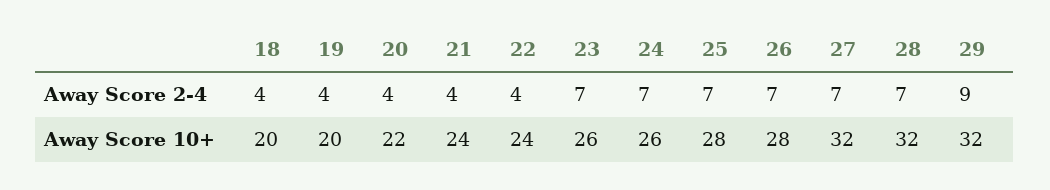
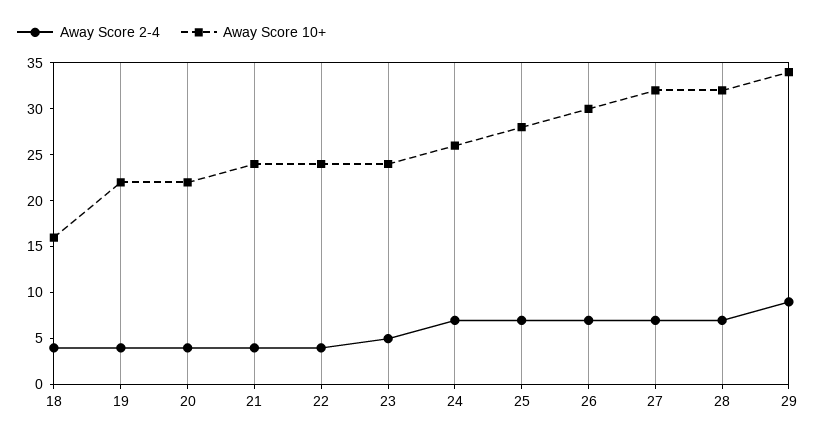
  {
    "Away Score 2-4": {
      "18": 4,
      "19": 4,
      "20": 4,
      "21": 4,
      "22": 4,
-     "23": 7,
+     "23": 5,
      "24": 7,
      "25": 7,
      "26": 7,
      "27": 7,
      "28": 7,
      "29": 9
    },
    "Away Score 10+": {
-     "18": 20,
+     "18": 16,
-     "19": 20,
+     "19": 22,
      "20": 22,
      "21": 24,
      "22": 24,
-     "23": 26,
+     "23": 24,
      "24": 26,
      "25": 28,
-     "26": 28,
+     "26": 30,
      "27": 32,
      "28": 32,
-     "29": 32
+     "29": 34
    }
  }

